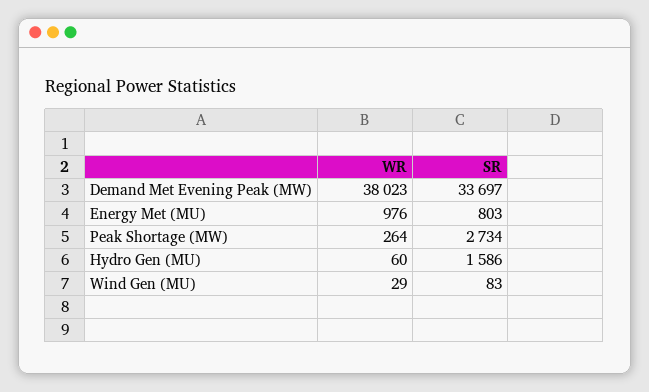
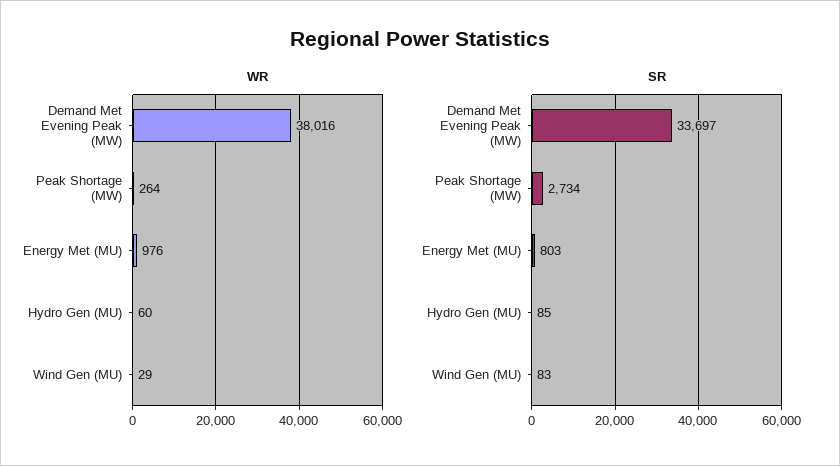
  {
    "WR": {
-     "Demand Met Evening Peak (MW)": 38023,
+     "Demand Met Evening Peak (MW)": 38016,
      "Energy Met (MU)": 976,
      "Peak Shortage (MW)": 264,
      "Hydro Gen (MU)": 60,
      "Wind Gen (MU)": 29
    },
    "SR": {
      "Demand Met Evening Peak (MW)": 33697,
      "Energy Met (MU)": 803,
      "Peak Shortage (MW)": 2734,
-     "Hydro Gen (MU)": 1586,
+     "Hydro Gen (MU)": 85,
      "Wind Gen (MU)": 83
    }
  }

